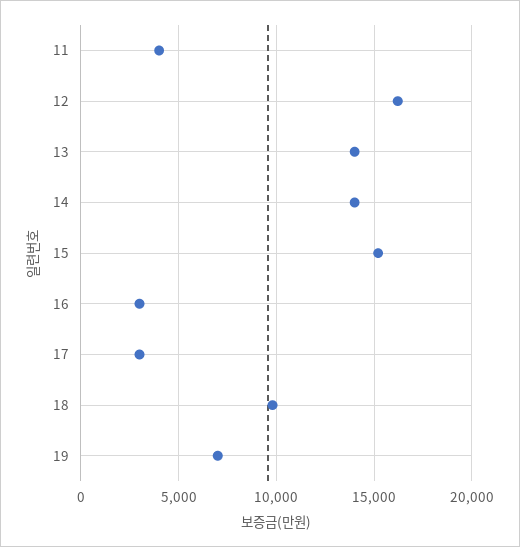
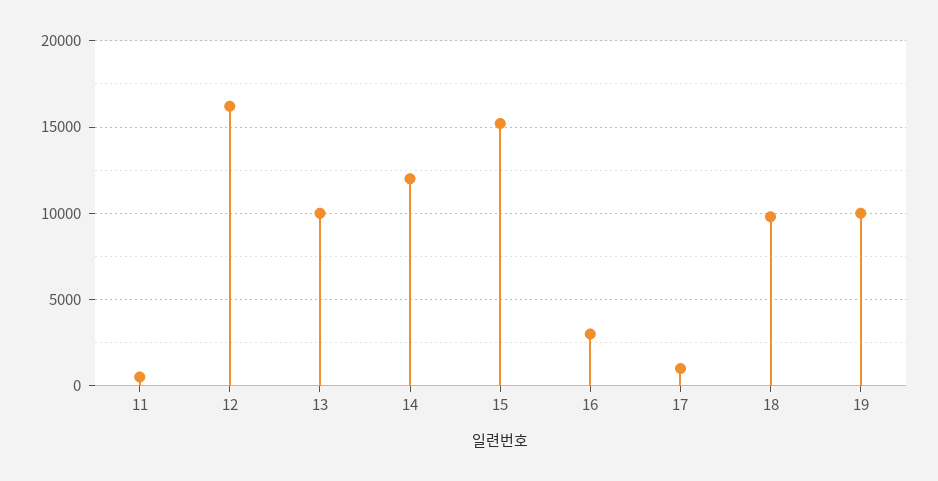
  {
-   "11": 4000,
+   "11": 500,
    "12": 16000,
-   "13": 14000,
+   "13": 10000,
-   "14": 14000,
+   "14": 12000,
    "15": 15000,
    "16": 3000,
-   "17": 3000,
+   "17": 1000,
    "18": 10000,
-   "19": 7000
+   "19": 10000
  }

